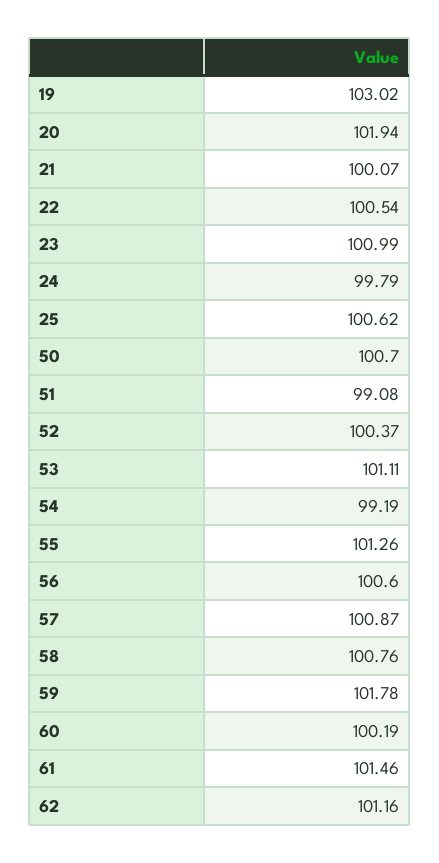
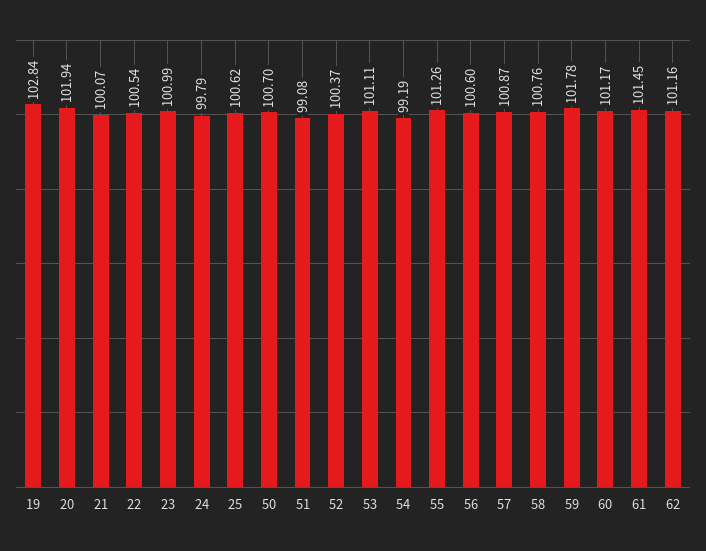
  {
-   "19": 103.02,
+   "19": 102.84,
    "20": 101.94,
    "21": 100.07,
    "22": 100.54,
    "23": 100.99,
    "24": 99.79,
    "25": 100.62,
    "50": 100.7,
    "51": 99.08,
    "52": 100.37,
    "53": 101.11,
    "54": 99.19,
    "55": 101.26,
    "56": 100.6,
    "57": 100.87,
    "58": 100.76,
    "59": 101.78,
-   "60": 100.19,
+   "60": 101.17,
-   "61": 101.46,
+   "61": 101.45,
    "62": 101.16
  }

